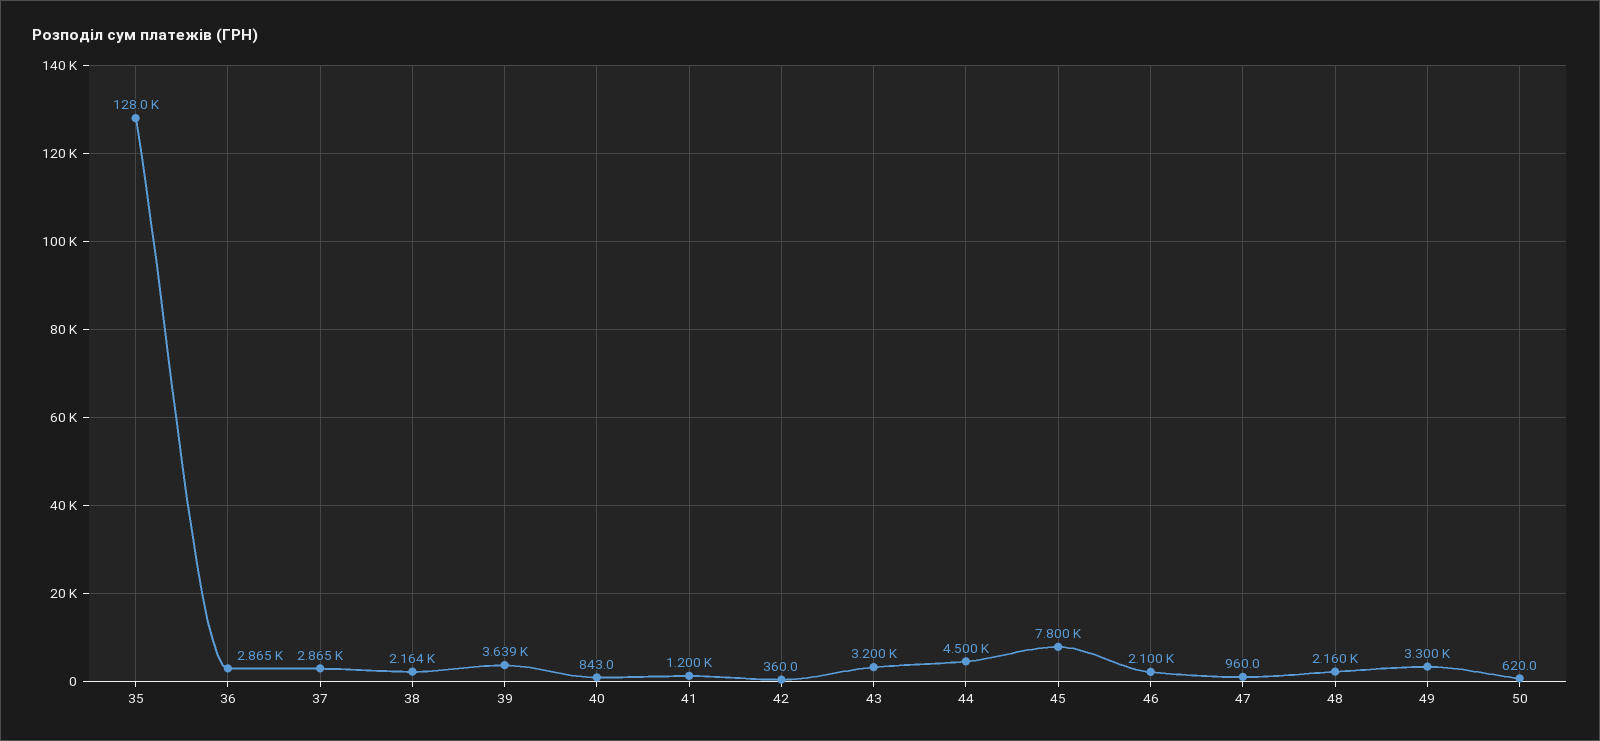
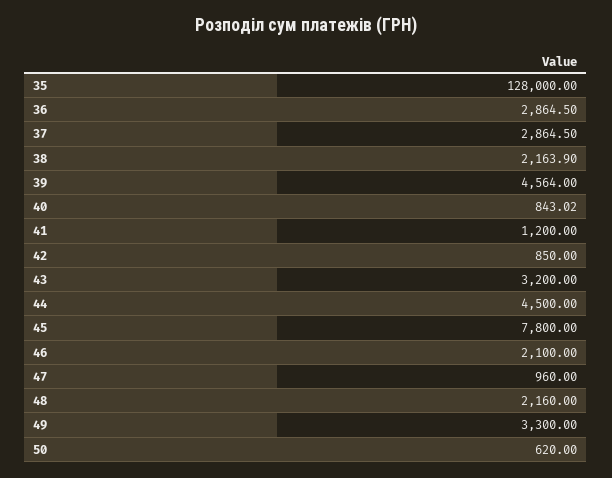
  {
    "35": 128000,
    "36": 2864.5,
    "37": 2864.5,
    "38": 2163.9,
-   "39": 3639,
+   "39": 4564,
    "40": 843.02,
    "41": 1200,
-   "42": 360,
+   "42": 850,
    "43": 3200,
    "44": 4500,
    "45": 7800,
    "46": 2100,
    "47": 960,
    "48": 2160,
    "49": 3300,
    "50": 620
  }

